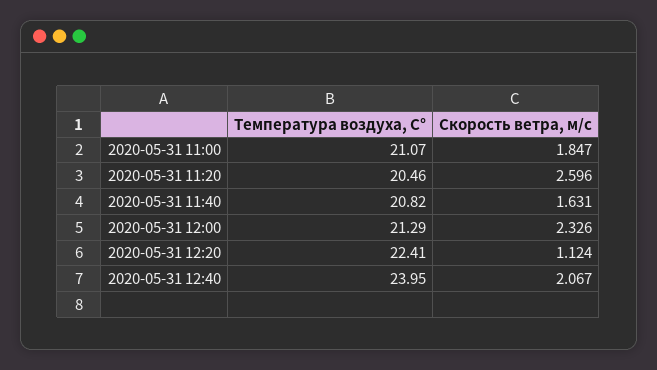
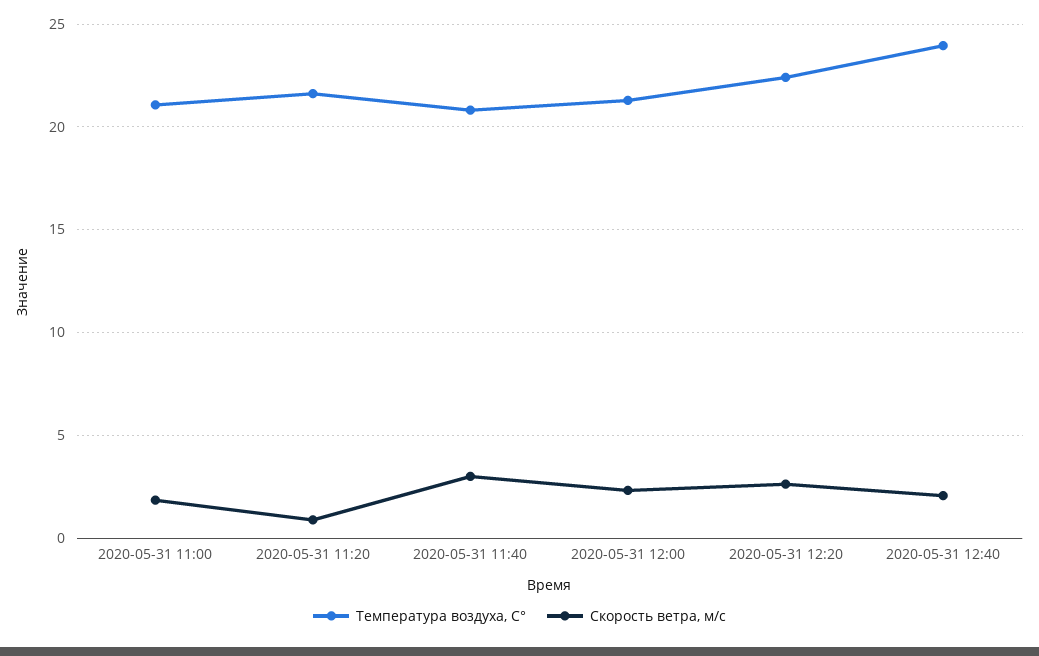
  {
    "Температура воздуха, С°": {
      "2020-05-31 11:00": 21.07,
-     "2020-05-31 11:20": 20.46,
+     "2020-05-31 11:20": 21.5,
      "2020-05-31 11:40": 20.82,
      "2020-05-31 12:00": 21.29,
      "2020-05-31 12:20": 22.41,
      "2020-05-31 12:40": 23.95
    },
    "Скорость ветра, м/с": {
      "2020-05-31 11:00": 1.847,
-     "2020-05-31 11:20": 2.596,
+     "2020-05-31 11:20": 1,
-     "2020-05-31 11:40": 1.631,
+     "2020-05-31 11:40": 3,
      "2020-05-31 12:00": 2.326,
-     "2020-05-31 12:20": 1.124,
+     "2020-05-31 12:20": 2.5,
      "2020-05-31 12:40": 2.067
    }
  }

